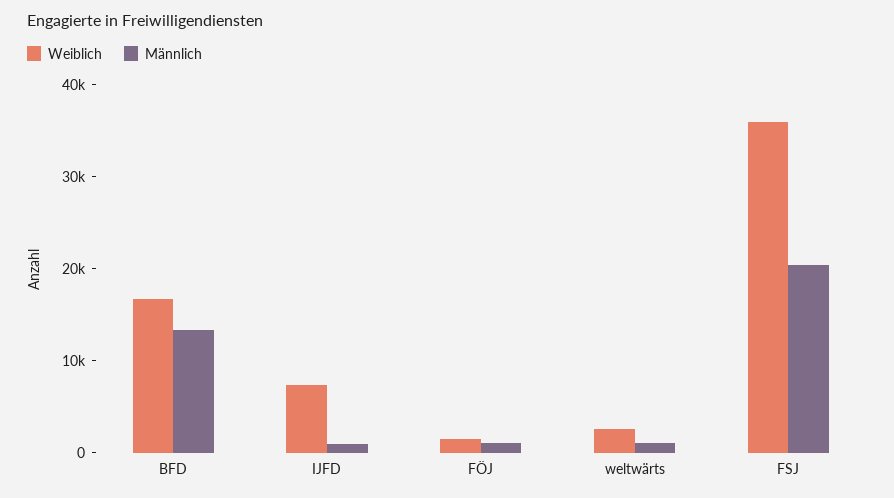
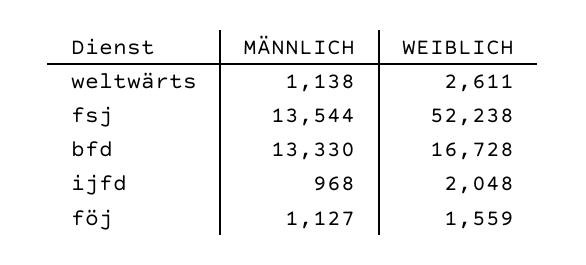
  {
    "Weiblich": {
      "BFD": 16728,
-     "IJFD": 8000,
+     "IJFD": 2048,
      "FÖJ": 1559,
      "weltwärts": 2611,
-     "FSJ": 36000
+     "FSJ": 52238
    },
    "Männlich": {
      "BFD": 13330,
      "IJFD": 968,
      "FÖJ": 1127,
      "weltwärts": 1138,
-     "FSJ": 20000
+     "FSJ": 13544
    }
  }

